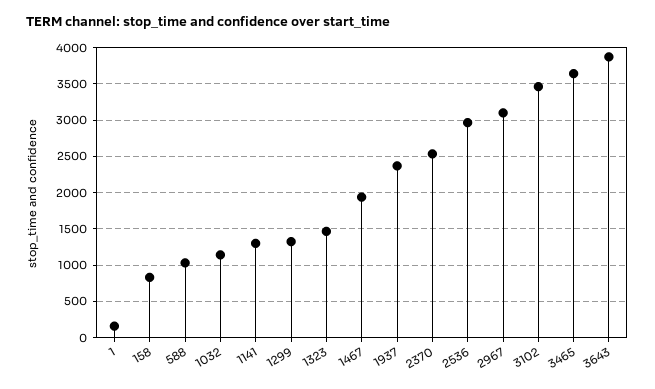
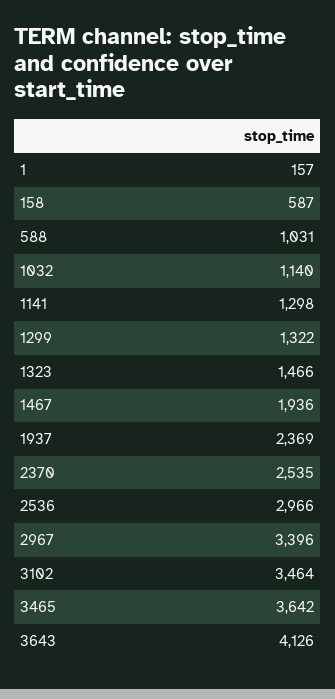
  {
    "1": 157,
-   "158": 800,
+   "158": 587,
    "588": 1031,
    "1032": 1140,
    "1141": 1298,
    "1299": 1322,
    "1323": 1466,
    "1467": 1936,
    "1937": 2369,
    "2370": 2535,
    "2536": 2966,
-   "2967": 3100,
+   "2967": 3396,
    "3102": 3464,
    "3465": 3642,
-   "3643": 3900
+   "3643": 4126
  }

